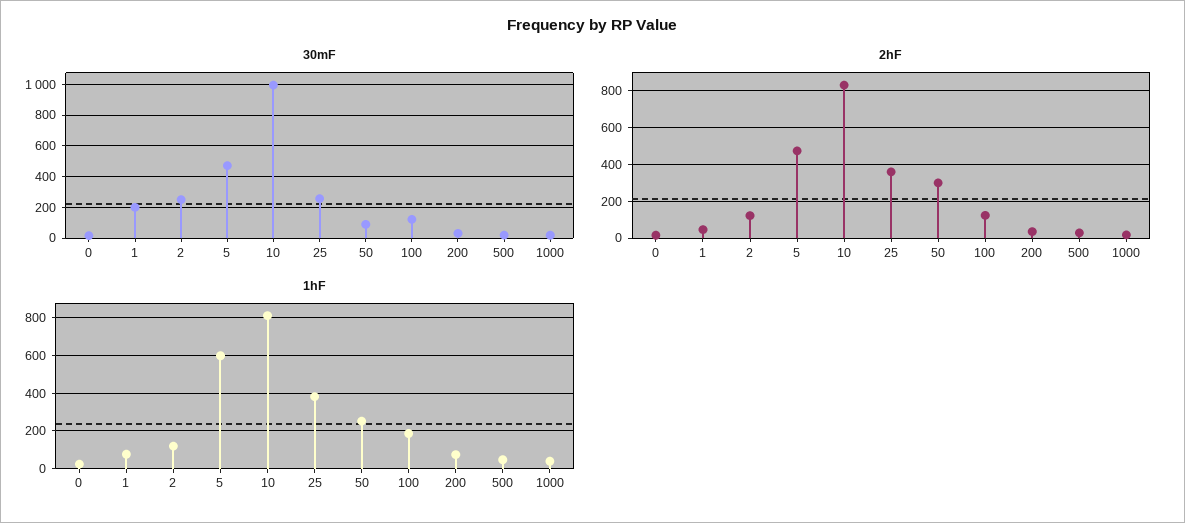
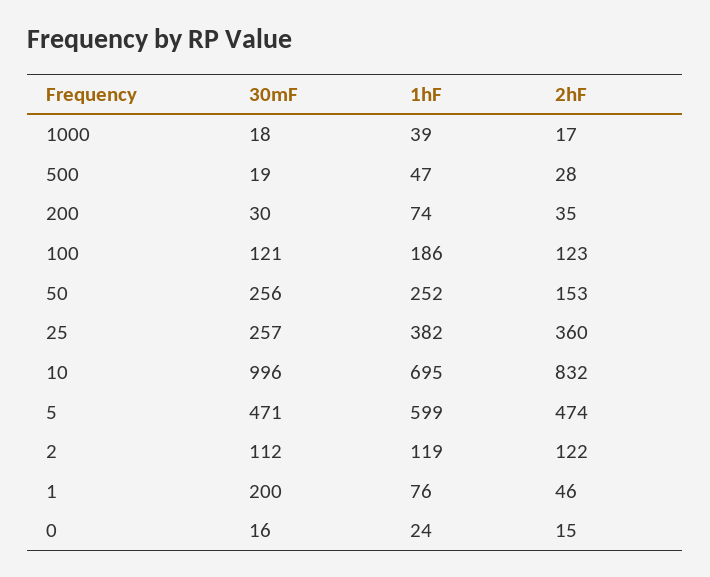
  {
    "30mF": {
      "0": 16,
      "1": 200,
-     "2": 250,
+     "2": 112,
      "5": 471,
      "10": 996,
      "25": 257,
-     "50": 100,
+     "50": 256,
      "100": 121,
      "200": 30,
      "500": 19,
      "1000": 18
    },
    "2hF": {
      "0": 15,
      "1": 46,
      "2": 122,
      "5": 474,
      "10": 832,
      "25": 360,
-     "50": 300,
+     "50": 153,
      "100": 123,
      "200": 35,
      "500": 28,
      "1000": 17
    },
    "1hF": {
      "0": 24,
      "1": 76,
      "2": 119,
      "5": 599,
-     "10": 800,
+     "10": 695,
      "25": 382,
      "50": 252,
      "100": 186,
      "200": 74,
      "500": 47,
      "1000": 39
    }
  }

